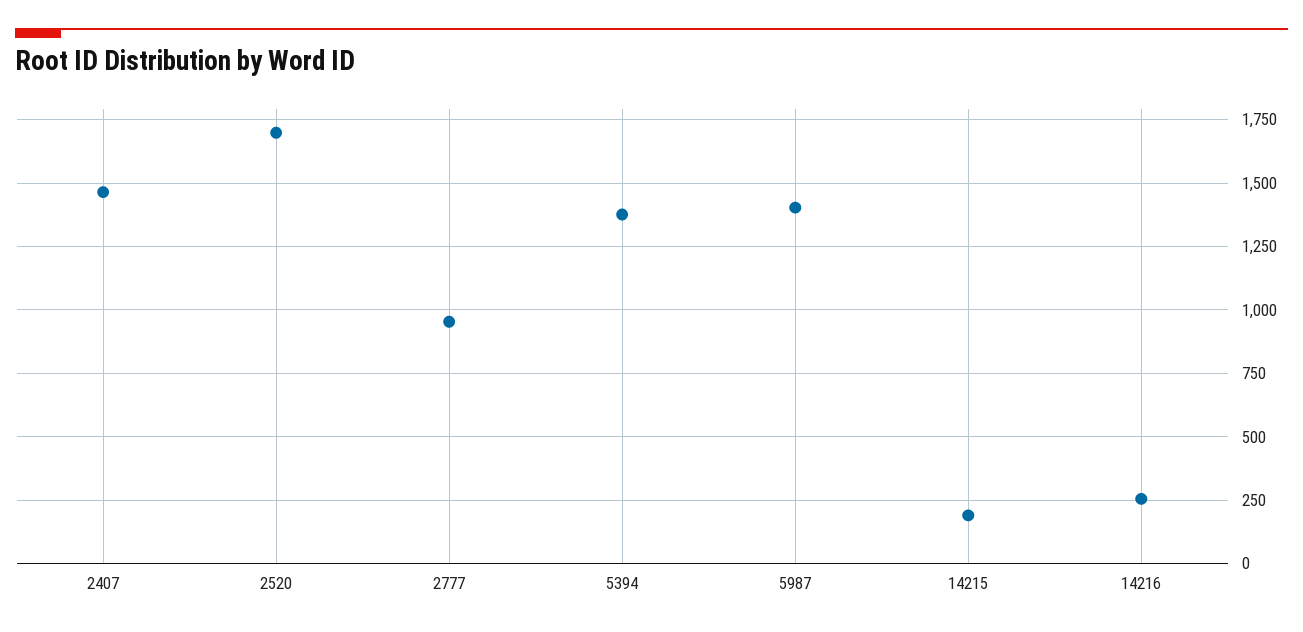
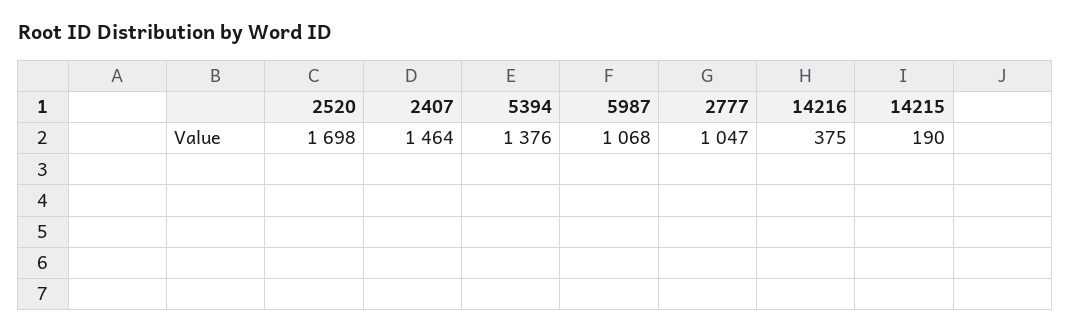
  {
    "2407": 1464,
    "2520": 1698,
-   "2777": 950,
+   "2777": 1047,
    "5394": 1376,
-   "5987": 1400,
+   "5987": 1068,
    "14215": 190,
-   "14216": 250
+   "14216": 375
  }

